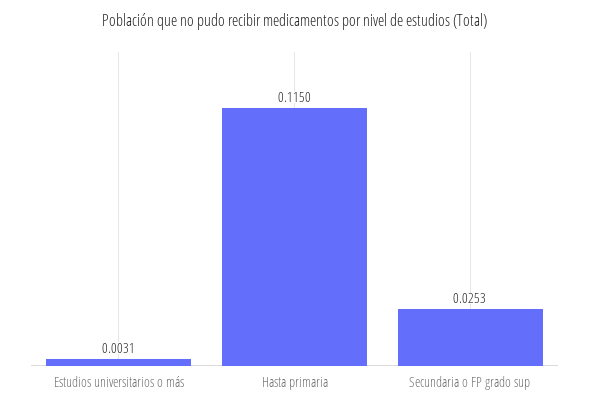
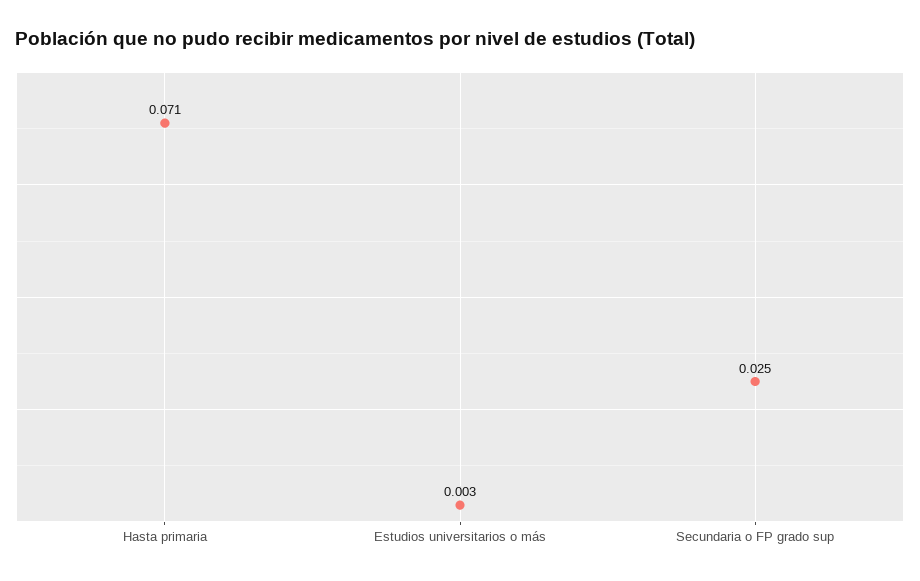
  {
    "Estudios universitarios o más": 0.0031,
-   "Hasta primaria": 0.115,
+   "Hasta primaria": 0.071,
    "Secundaria o FP grado sup": 0.0253
  }

